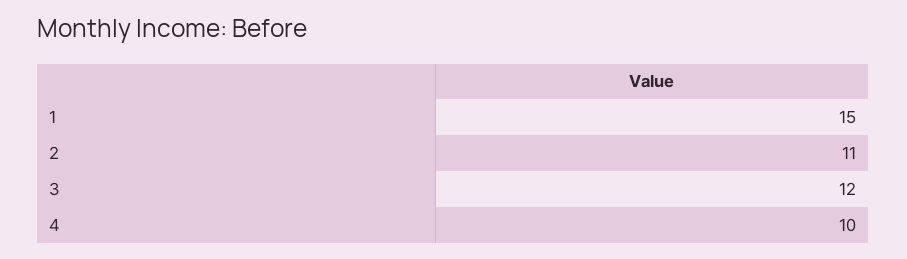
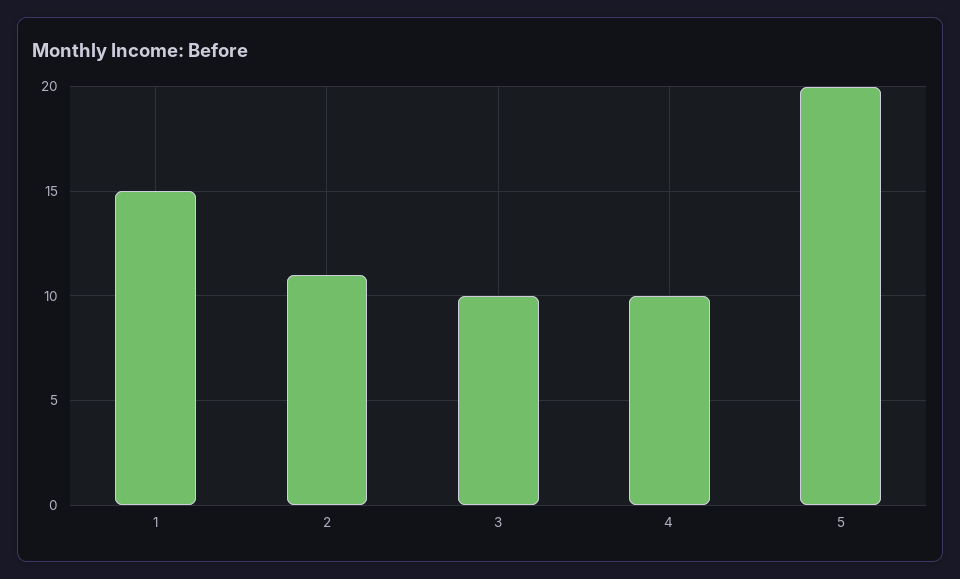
  {
    "1": 15,
    "2": 11,
-   "3": 12,
+   "3": 10,
-   "4": 10
+   "4": 10,
+   "5": 20
  }

